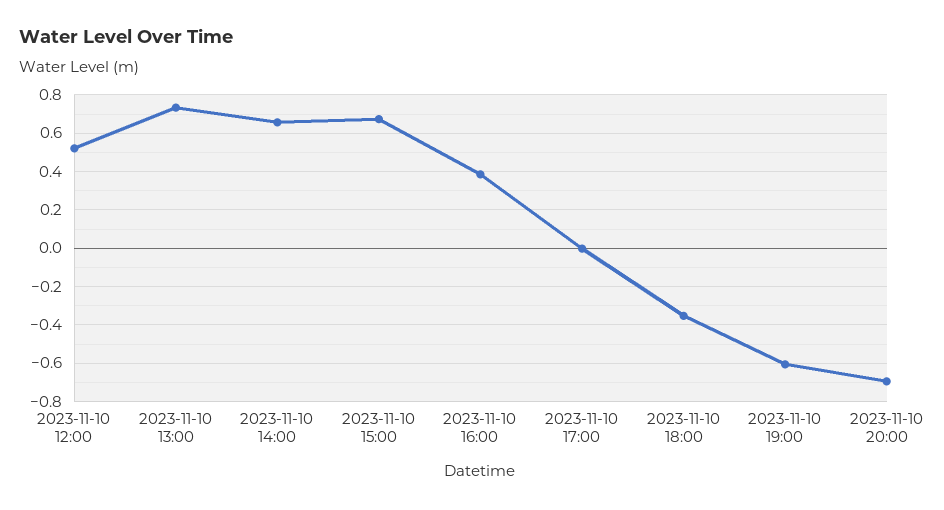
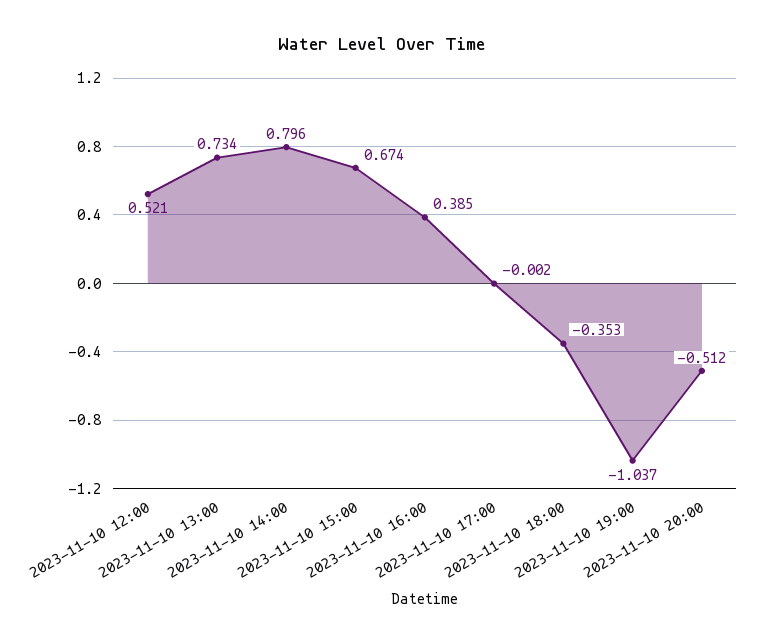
  {
    "2023-11-10 12:00": 0.521,
    "2023-11-10 13:00": 0.734,
-   "2023-11-10 14:00": 0.65,
+   "2023-11-10 14:00": 0.796,
    "2023-11-10 15:00": 0.674,
    "2023-11-10 16:00": 0.385,
    "2023-11-10 17:00": -0.002,
    "2023-11-10 18:00": -0.353,
-   "2023-11-10 19:00": -0.6,
+   "2023-11-10 19:00": -1.037,
-   "2023-11-10 20:00": -0.7
+   "2023-11-10 20:00": -0.512
  }

